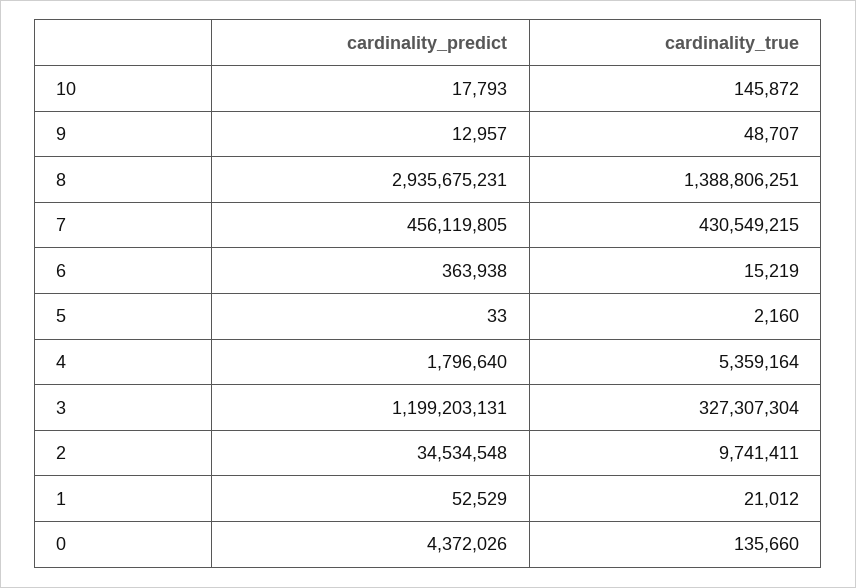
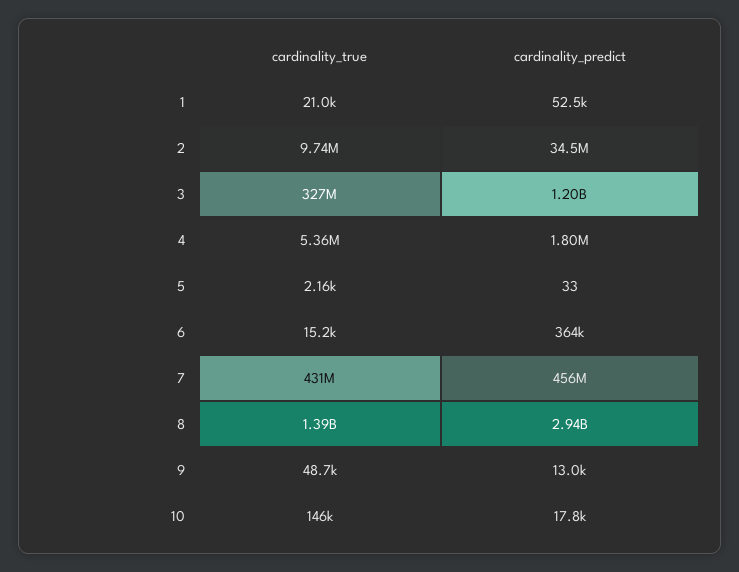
  {
    "cardinality_predict": {
      "10": 17793,
      "9": 12957,
      "8": 2935675231,
      "7": 456119805,
      "6": 363938,
      "5": 33,
      "4": 1796640,
      "3": 1199203131,
      "2": 34534548,
-     "1": 52529,
+     "1": 52529
-     "0": 4372026
    },
    "cardinality_true": {
      "10": 145872,
      "9": 48707,
      "8": 1388806251,
      "7": 430549215,
      "6": 15219,
      "5": 2160,
      "4": 5359164,
      "3": 327307304,
      "2": 9741411,
-     "1": 21012,
+     "1": 21012
-     "0": 135660
    }
  }

